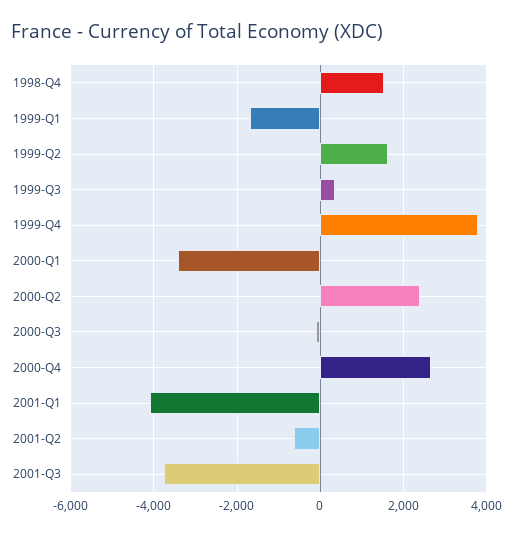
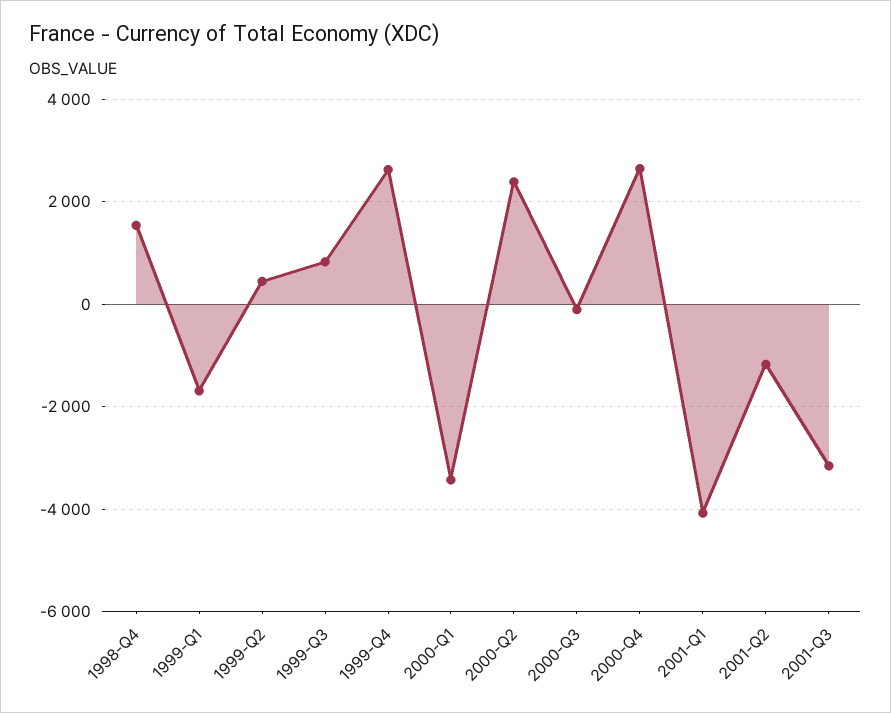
  {
    "1998-Q4": 1600,
    "1999-Q1": -1600,
-   "1999-Q2": 1600,
+   "1999-Q2": 400,
-   "1999-Q3": 400,
+   "1999-Q3": 800,
-   "1999-Q4": 3800,
+   "1999-Q4": 2600,
    "2000-Q1": -3400,
    "2000-Q2": 2400,
    "2000-Q3": -200,
    "2000-Q4": 2600,
    "2001-Q1": -4000,
-   "2001-Q2": -600,
+   "2001-Q2": -1200,
-   "2001-Q3": -3800
+   "2001-Q3": -3200
  }

